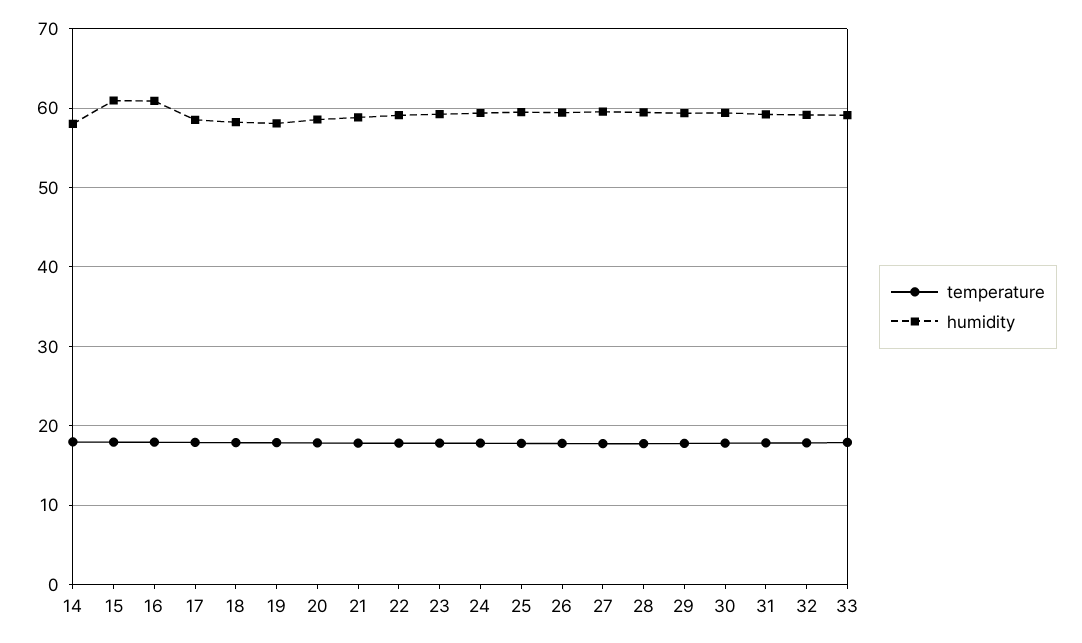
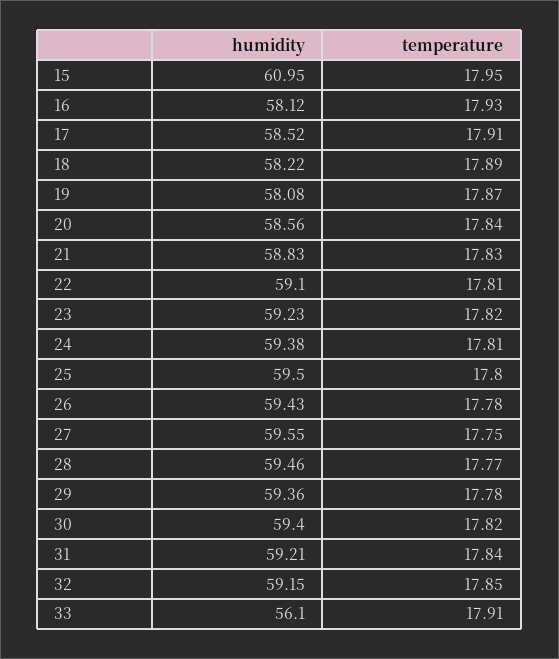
  {
    "temperature": {
-     "14": 18,
      "15": 17.95,
      "16": 17.93,
      "17": 17.91,
      "18": 17.89,
      "19": 17.87,
      "20": 17.84,
      "21": 17.83,
      "22": 17.81,
      "23": 17.82,
      "24": 17.81,
      "25": 17.8,
      "26": 17.78,
      "27": 17.75,
      "28": 17.77,
      "29": 17.78,
      "30": 17.82,
      "31": 17.84,
      "32": 17.85,
      "33": 17.91
    },
    "humidity": {
-     "14": 58,
      "15": 60.95,
-     "16": 61,
+     "16": 58.12,
      "17": 58.52,
      "18": 58.22,
      "19": 58.08,
      "20": 58.56,
      "21": 58.83,
      "22": 59.1,
      "23": 59.23,
      "24": 59.38,
      "25": 59.5,
      "26": 59.43,
      "27": 59.55,
      "28": 59.46,
      "29": 59.36,
      "30": 59.4,
      "31": 59.21,
      "32": 59.15,
-     "33": 59
+     "33": 56.1
    }
  }

